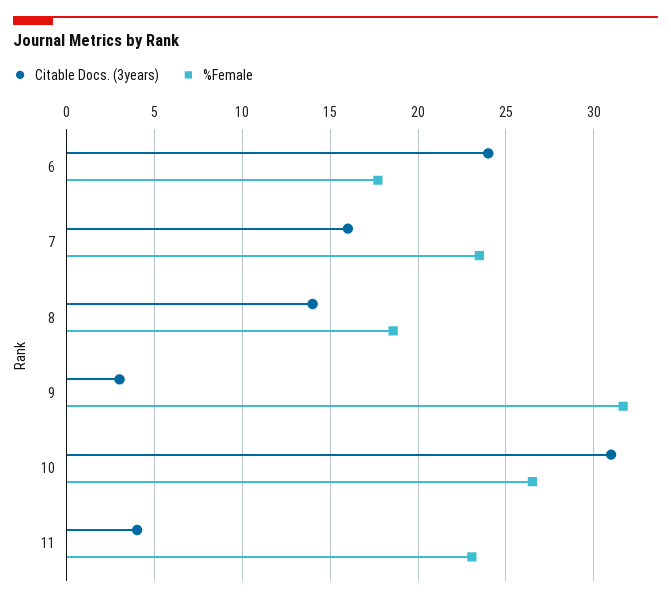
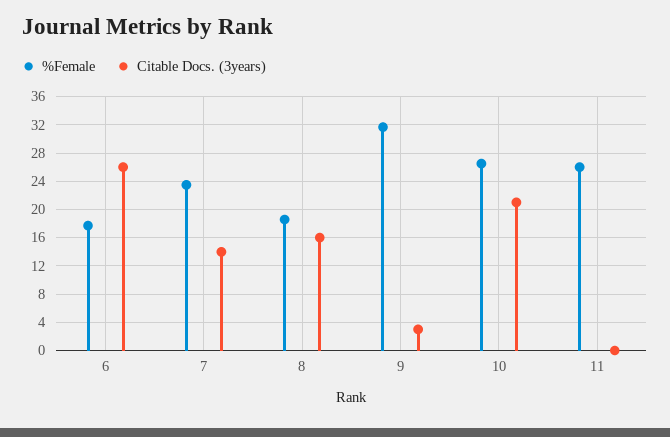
  {
    "Citable Docs. (3years)": {
-     "6": 24,
+     "6": 26,
-     "7": 16,
+     "7": 14,
-     "8": 14,
+     "8": 16,
      "9": 3,
-     "10": 31,
+     "10": 21,
-     "11": 4
+     "11": 0
    },
    "%Female": {
      "6": 17.5,
      "7": 23.5,
      "8": 18.5,
      "9": 31.5,
      "10": 26.5,
-     "11": 23
+     "11": 26
    }
  }

